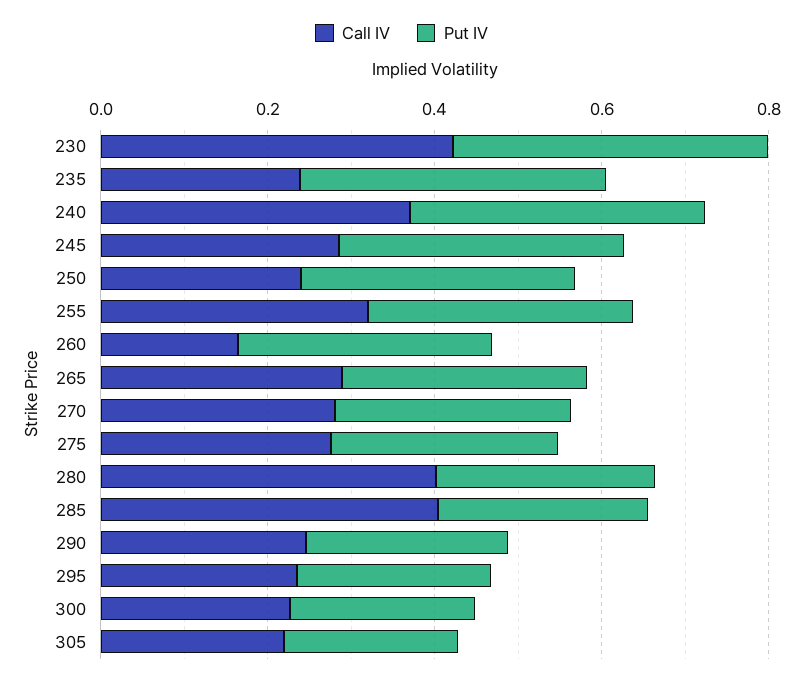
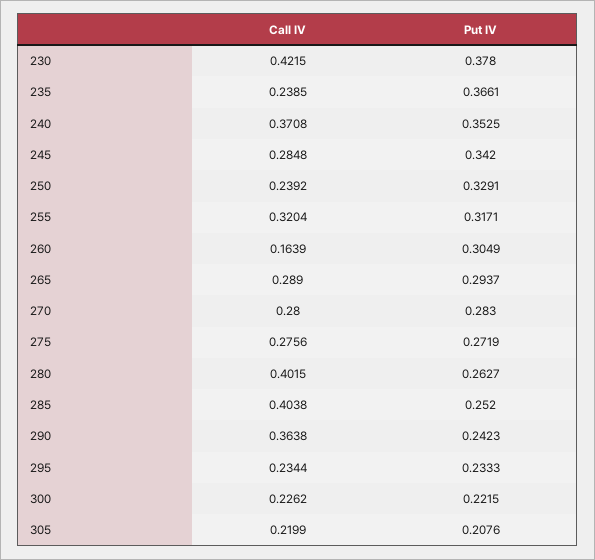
  {
    "Call IV": {
      "230": 0.4215,
      "235": 0.2385,
      "240": 0.3708,
      "245": 0.2848,
      "250": 0.2392,
      "255": 0.3204,
      "260": 0.1639,
      "265": 0.289,
      "270": 0.28,
      "275": 0.2756,
      "280": 0.4015,
      "285": 0.4038,
-     "290": 0.25,
+     "290": 0.3638,
      "295": 0.2344,
      "300": 0.2262,
      "305": 0.2199
    },
    "Put IV": {
      "230": 0.378,
      "235": 0.3661,
      "240": 0.3525,
      "245": 0.342,
      "250": 0.3291,
      "255": 0.3171,
      "260": 0.3049,
      "265": 0.2937,
      "270": 0.283,
      "275": 0.2719,
      "280": 0.2627,
      "285": 0.252,
      "290": 0.2423,
      "295": 0.2333,
      "300": 0.2215,
      "305": 0.2076
    }
  }

